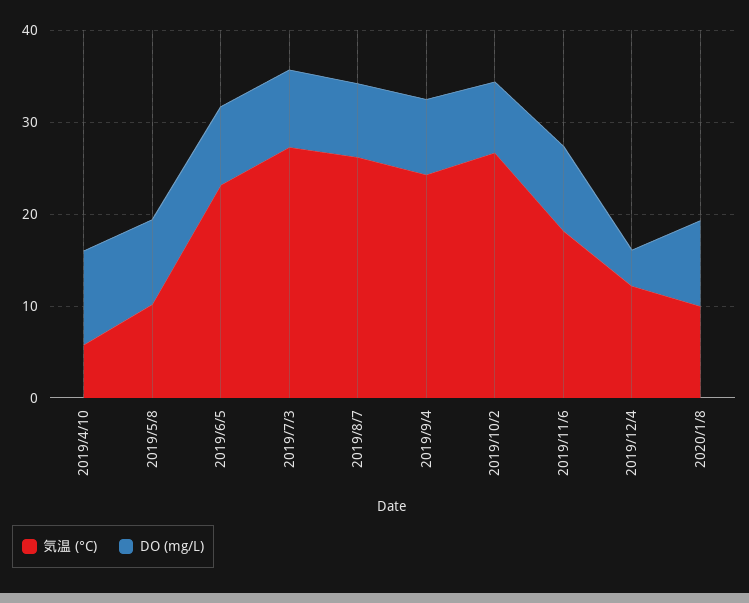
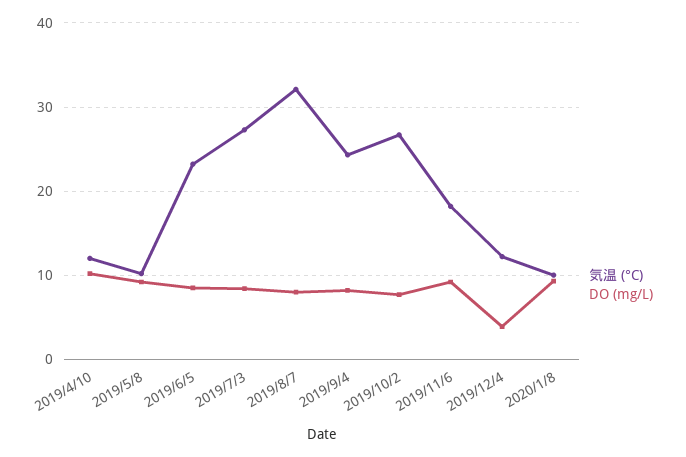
  {
    "気温 (°C)": {
-     "2019/4/10": 6,
+     "2019/4/10": 12,
      "2019/5/8": 10,
      "2019/6/5": 23,
      "2019/7/3": 27,
-     "2019/8/7": 26,
+     "2019/8/7": 32,
      "2019/9/4": 24,
      "2019/10/2": 27,
      "2019/11/6": 18,
      "2019/12/4": 12,
      "2020/1/8": 10
    },
    "DO (mg/L)": {
      "2019/4/10": 10,
      "2019/5/8": 9,
      "2019/6/5": 9,
      "2019/7/3": 8,
      "2019/8/7": 8,
      "2019/9/4": 8,
      "2019/10/2": 8,
      "2019/11/6": 9,
      "2019/12/4": 4,
      "2020/1/8": 9
    }
  }

